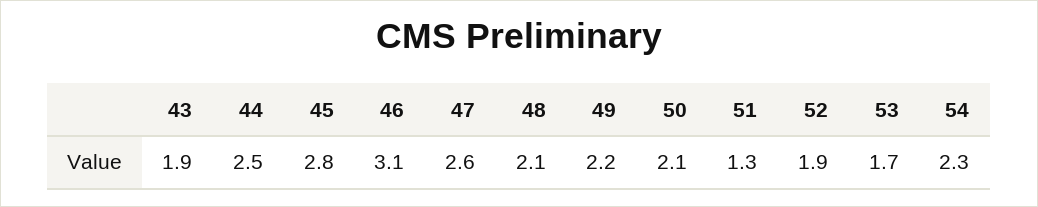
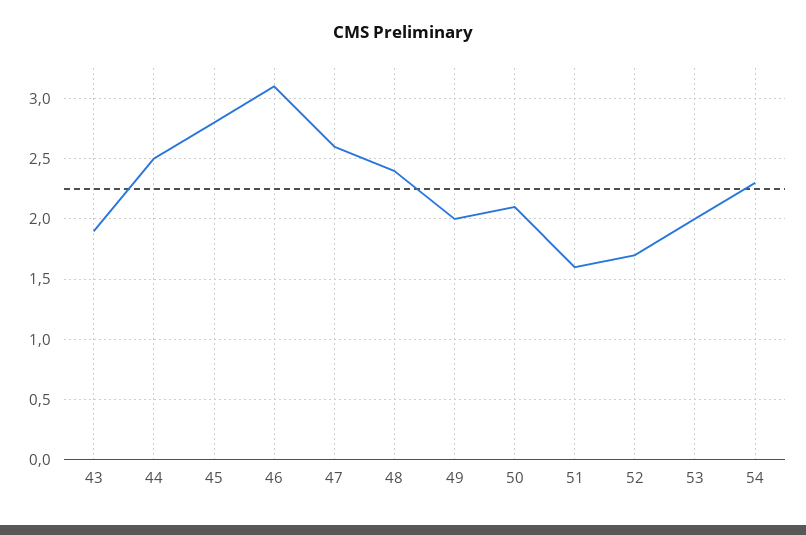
  {
    "43": 1.9,
    "44": 2.5,
    "45": 2.8,
    "46": 3.1,
    "47": 2.6,
-   "48": 2.1,
+   "48": 2.4,
-   "49": 2.2,
+   "49": 2,
    "50": 2.1,
-   "51": 1.3,
+   "51": 1.6,
-   "52": 1.9,
+   "52": 1.7,
-   "53": 1.7,
+   "53": 2,
    "54": 2.3
  }

